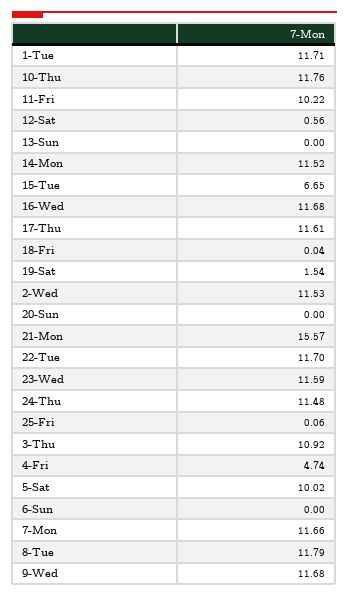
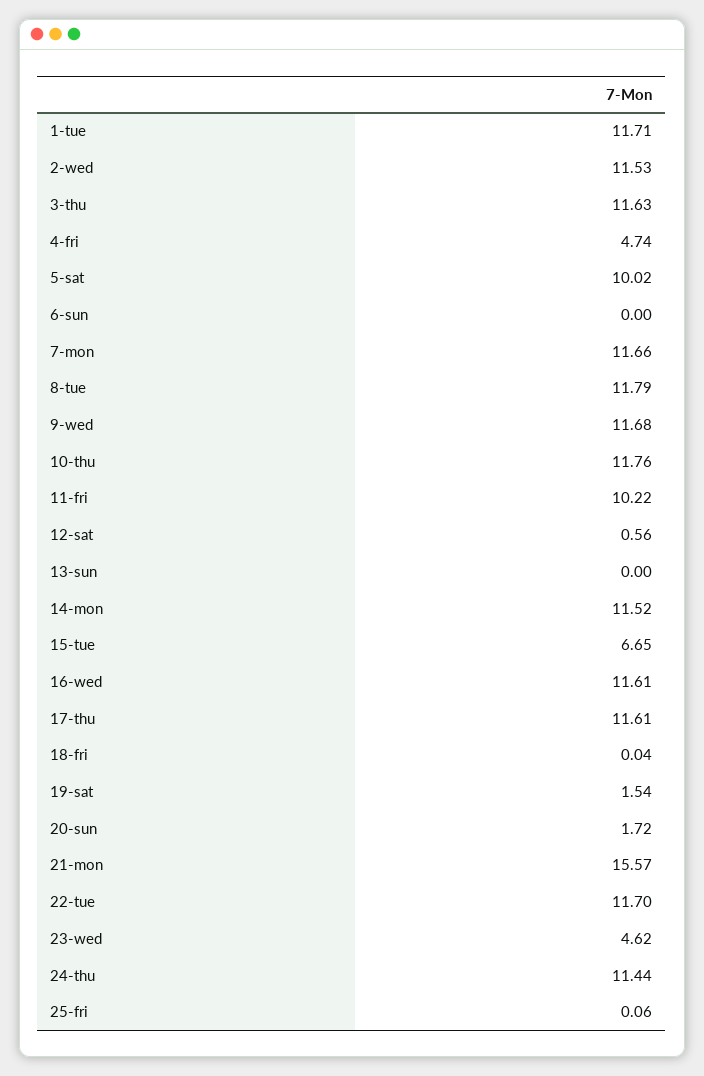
  {
    "1-Tue": 11.71,
    "10-Thu": 11.76,
    "11-Fri": 10.22,
    "12-Sat": 0.56,
    "13-Sun": 0,
    "14-Mon": 11.52,
    "15-Tue": 6.65,
-   "16-Wed": 11.68,
+   "16-Wed": 11.61,
    "17-Thu": 11.61,
    "18-Fri": 0.04,
    "19-Sat": 1.54,
    "2-Wed": 11.53,
-   "20-Sun": 0,
+   "20-Sun": 1.72,
    "21-Mon": 15.57,
    "22-Tue": 11.7,
-   "23-Wed": 11.59,
+   "23-Wed": 4.62,
-   "24-Thu": 11.48,
+   "24-Thu": 11.44,
    "25-Fri": 0.06,
-   "3-Thu": 10.92,
+   "3-Thu": 11.63,
    "4-Fri": 4.74,
    "5-Sat": 10.02,
    "6-Sun": 0,
    "7-Mon": 11.66,
    "8-Tue": 11.79,
    "9-Wed": 11.68
  }

